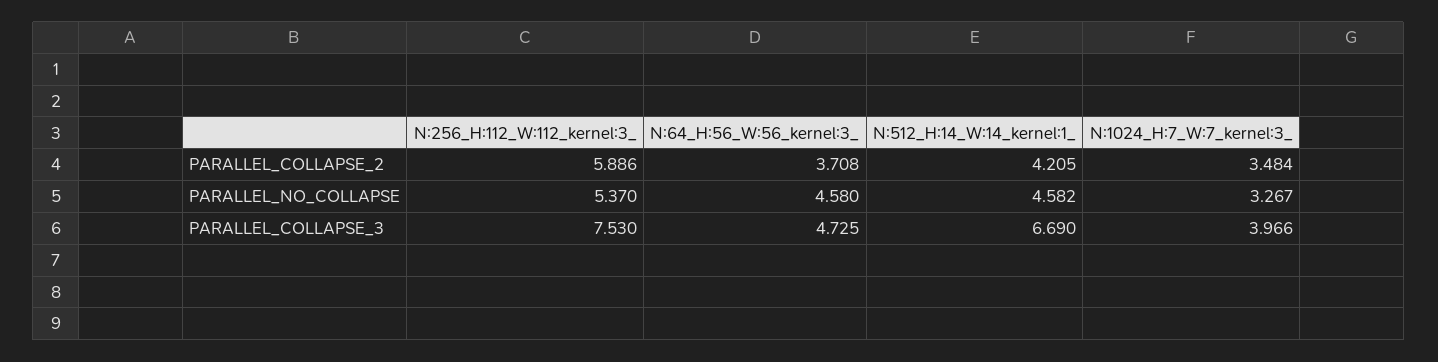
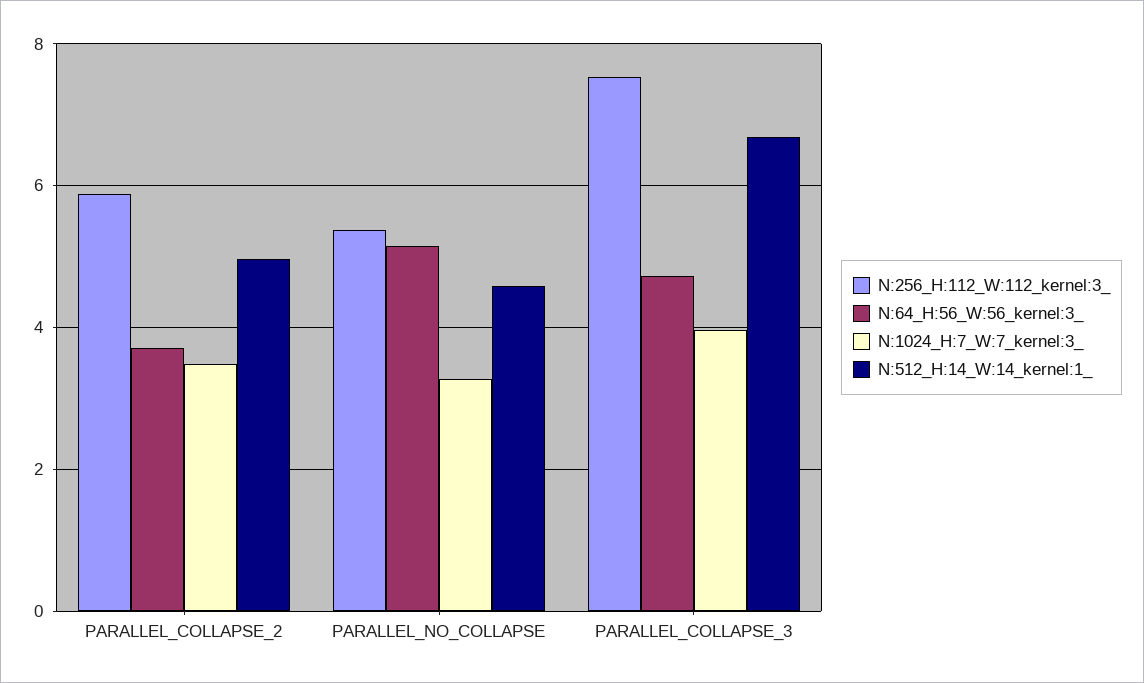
  {
    "N:256_H:112_W:112_kernel:3_": {
      "PARALLEL_COLLAPSE_2": 5.886,
      "PARALLEL_NO_COLLAPSE": 5.37,
      "PARALLEL_COLLAPSE_3": 7.53
    },
    "N:64_H:56_W:56_kernel:3_": {
      "PARALLEL_COLLAPSE_2": 3.708,
-     "PARALLEL_NO_COLLAPSE": 4.58,
+     "PARALLEL_NO_COLLAPSE": 5.2,
      "PARALLEL_COLLAPSE_3": 4.725
    },
    "N:512_H:14_W:14_kernel:1_": {
-     "PARALLEL_COLLAPSE_2": 4.205,
+     "PARALLEL_COLLAPSE_2": 5,
      "PARALLEL_NO_COLLAPSE": 4.582,
      "PARALLEL_COLLAPSE_3": 6.69
    },
    "N:1024_H:7_W:7_kernel:3_": {
      "PARALLEL_COLLAPSE_2": 3.484,
      "PARALLEL_NO_COLLAPSE": 3.267,
      "PARALLEL_COLLAPSE_3": 3.966
    }
  }

